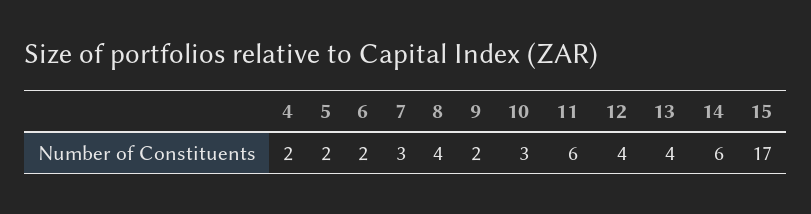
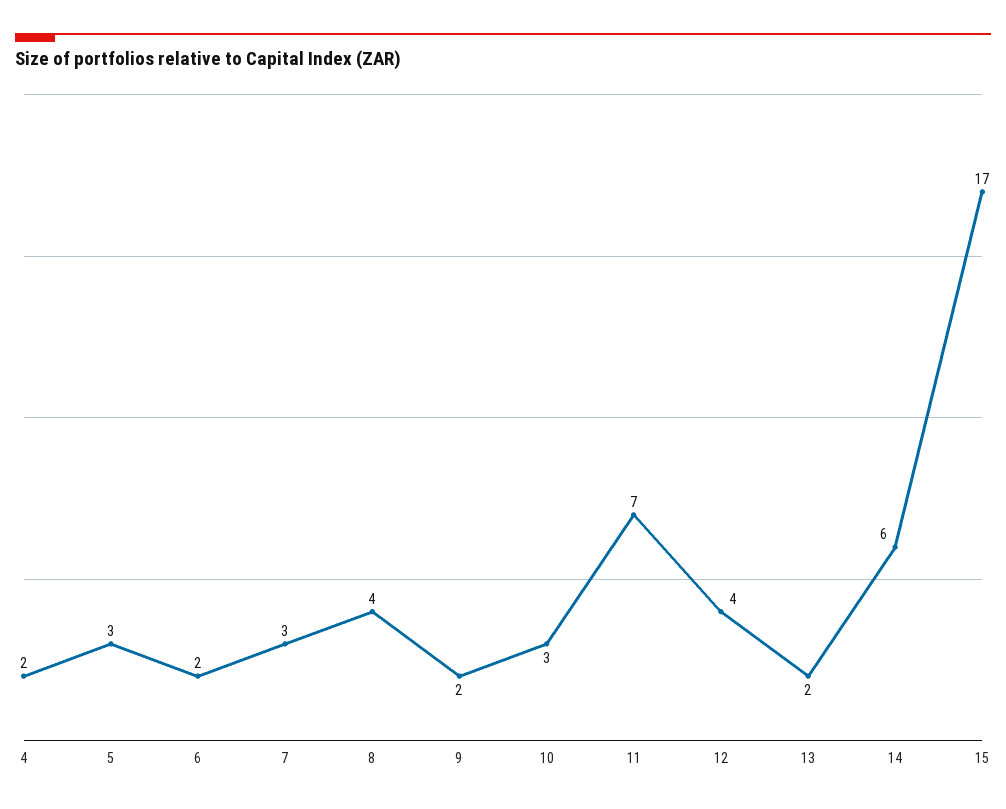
  {
    "4": 2,
-   "5": 2,
+   "5": 3,
    "6": 2,
    "7": 3,
    "8": 4,
    "9": 2,
    "10": 3,
-   "11": 6,
+   "11": 7,
    "12": 4,
-   "13": 4,
+   "13": 2,
    "14": 6,
    "15": 17
  }

